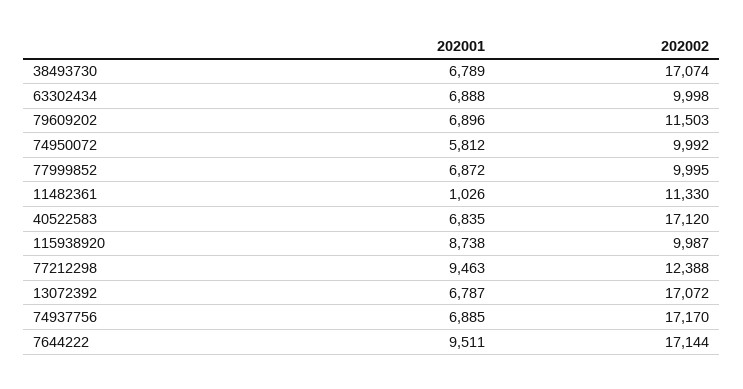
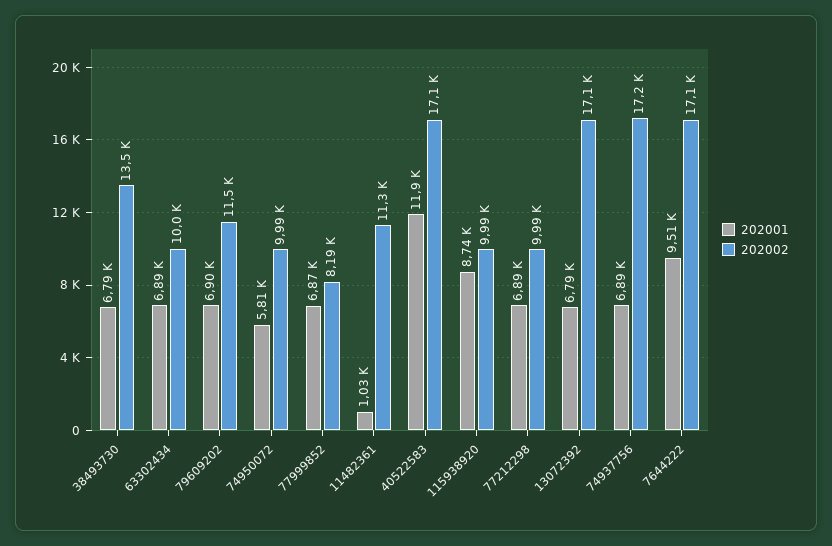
  {
    "202001": {
      "38493730": 6789,
      "63302434": 6888,
      "79609202": 6896,
      "74950072": 5812,
      "77999852": 6872,
      "11482361": 1026,
-     "40522583": 6835,
+     "40522583": 11900,
      "115938920": 8738,
-     "77212298": 9463,
+     "77212298": 6890,
      "13072392": 6787,
      "74937756": 6885,
      "7644222": 9511
    },
    "202002": {
-     "38493730": 17074,
+     "38493730": 13500,
      "63302434": 9998,
      "79609202": 11503,
      "74950072": 9992,
-     "77999852": 9995,
+     "77999852": 8190,
      "11482361": 11330,
      "40522583": 17120,
      "115938920": 9987,
-     "77212298": 12388,
+     "77212298": 9990,
      "13072392": 17072,
      "74937756": 17170,
      "7644222": 17144
    }
  }

